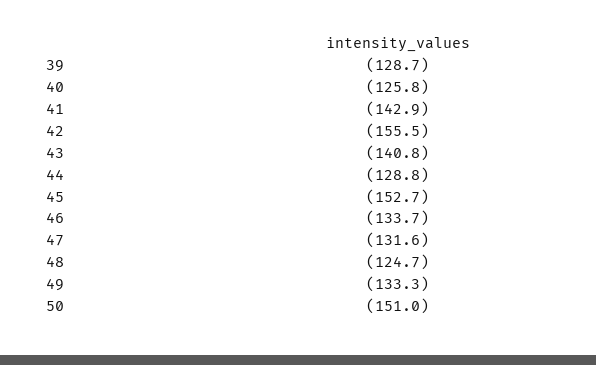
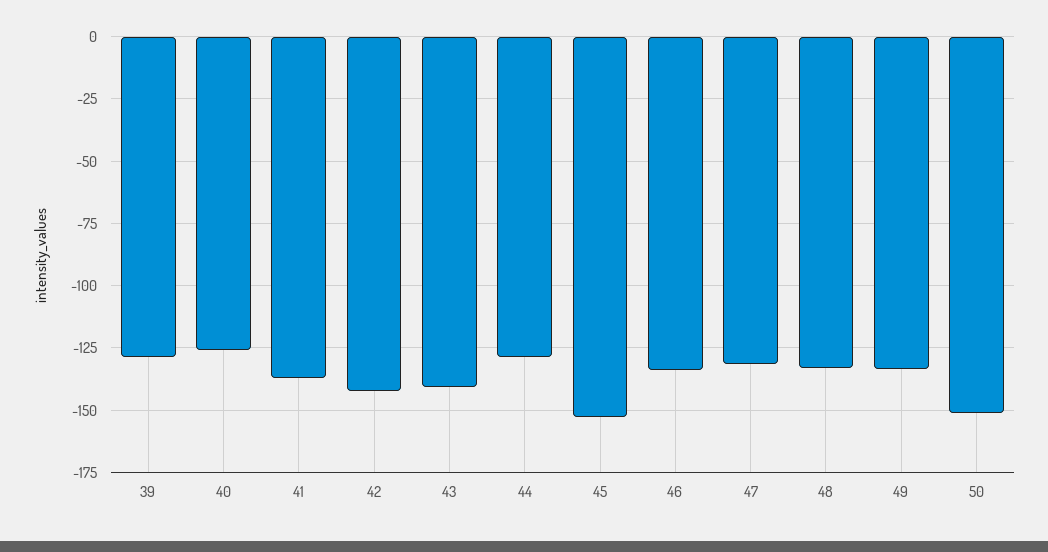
  {
    "39": -128.7,
    "40": -125.8,
-   "41": -142.9,
+   "41": -137.5,
-   "42": -155.5,
+   "42": -142.5,
    "43": -140.8,
    "44": -128.8,
    "45": -152.7,
    "46": -133.7,
    "47": -131.6,
-   "48": -124.7,
+   "48": -132.5,
    "49": -133.3,
    "50": -151
  }

